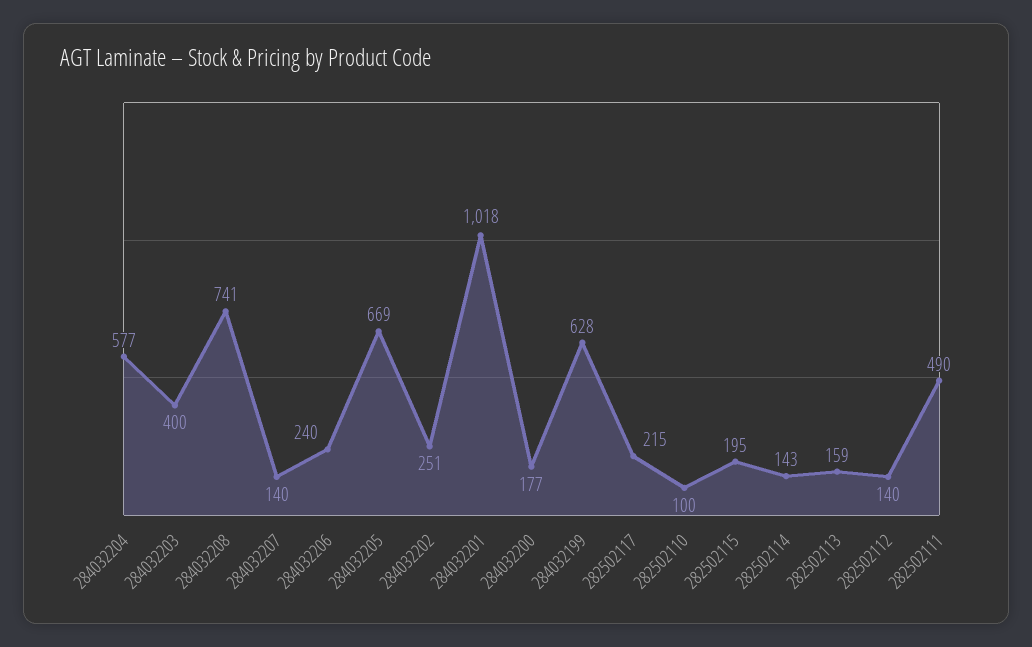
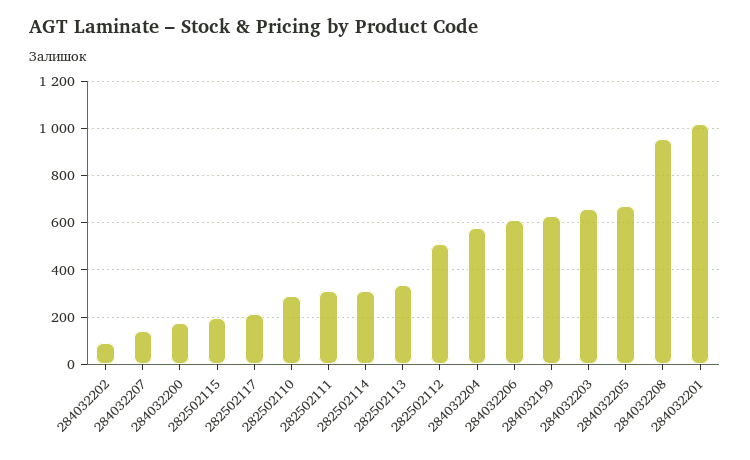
  {
    "284032204": 577,
-   "284032203": 400,
+   "284032203": 650,
-   "284032208": 741,
+   "284032208": 950,
    "284032207": 140,
-   "284032206": 240,
+   "284032206": 600,
    "284032205": 669,
-   "284032202": 251,
+   "284032202": 100,
    "284032201": 1018,
    "284032200": 177,
    "284032199": 628,
    "282502117": 215,
-   "282502110": 100,
+   "282502110": 300,
    "282502115": 195,
-   "282502114": 143,
+   "282502114": 300,
-   "282502113": 159,
+   "282502113": 350,
-   "282502112": 140,
+   "282502112": 500,
-   "282502111": 490
+   "282502111": 300
  }

